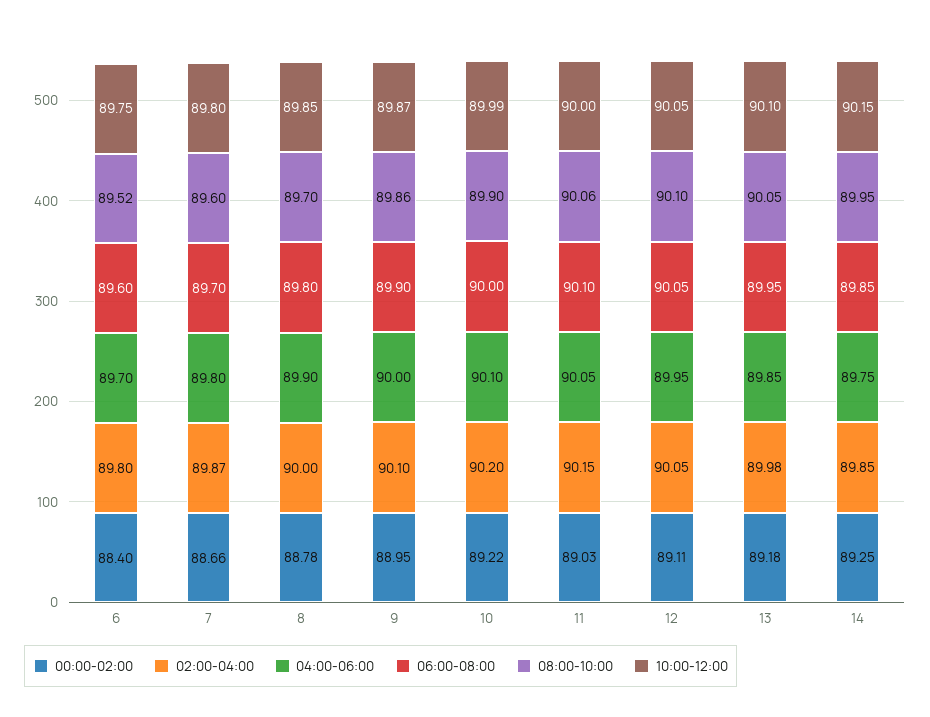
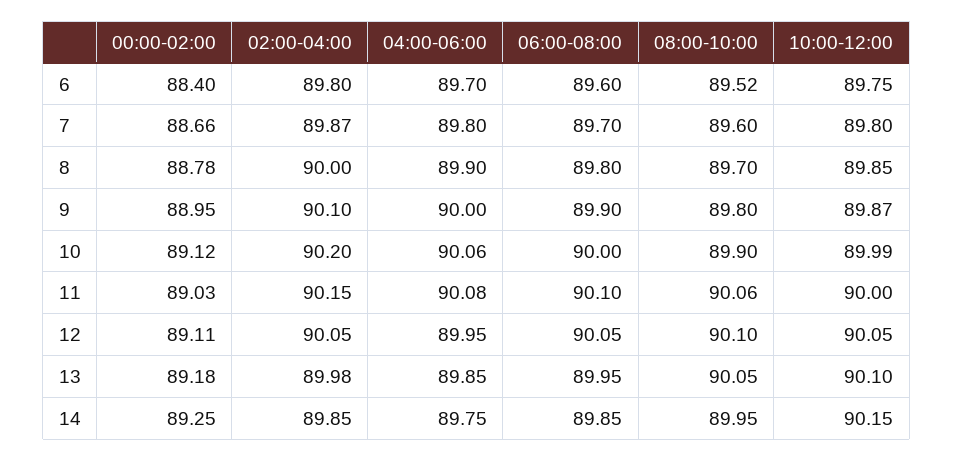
  {
    "00:00-02:00": {
      "6": 88.4,
      "7": 88.66,
      "8": 88.78,
      "9": 88.95,
-     "10": 89.22,
+     "10": 89.12,
      "11": 89.03,
      "12": 89.11,
      "13": 89.18,
      "14": 89.25
    },
    "02:00-04:00": {
      "6": 89.8,
      "7": 89.87,
      "8": 90,
      "9": 90.1,
      "10": 90.2,
      "11": 90.15,
      "12": 90.05,
      "13": 89.98,
      "14": 89.85
    },
    "04:00-06:00": {
      "6": 89.7,
      "7": 89.8,
      "8": 89.9,
      "9": 90,
-     "10": 90.1,
+     "10": 90.06,
-     "11": 90.05,
+     "11": 90.08,
      "12": 89.95,
      "13": 89.85,
      "14": 89.75
    },
    "06:00-08:00": {
      "6": 89.6,
      "7": 89.7,
      "8": 89.8,
      "9": 89.9,
      "10": 90,
      "11": 90.1,
      "12": 90.05,
      "13": 89.95,
      "14": 89.85
    },
    "08:00-10:00": {
      "6": 89.52,
      "7": 89.6,
      "8": 89.7,
-     "9": 89.86,
+     "9": 89.8,
      "10": 89.9,
      "11": 90.06,
      "12": 90.1,
      "13": 90.05,
      "14": 89.95
    },
    "10:00-12:00": {
      "6": 89.75,
      "7": 89.8,
      "8": 89.85,
      "9": 89.87,
      "10": 89.99,
      "11": 90,
      "12": 90.05,
      "13": 90.1,
      "14": 90.15
    }
  }

